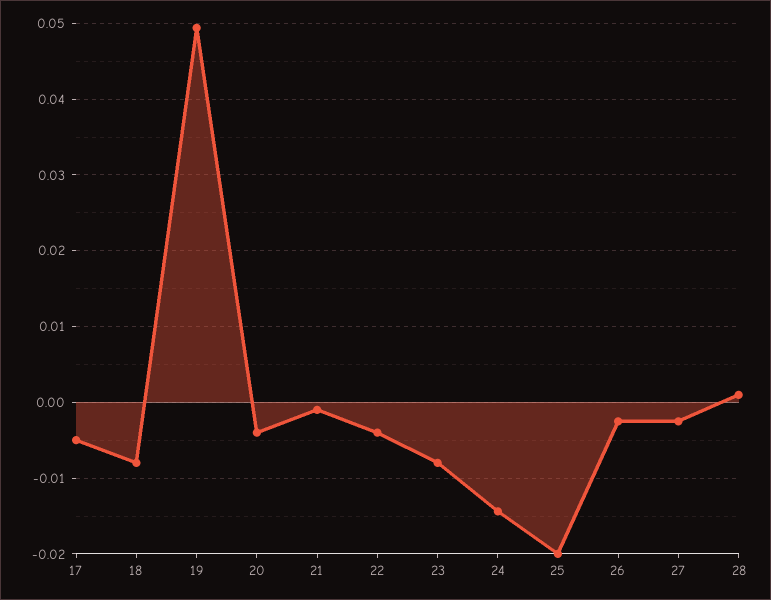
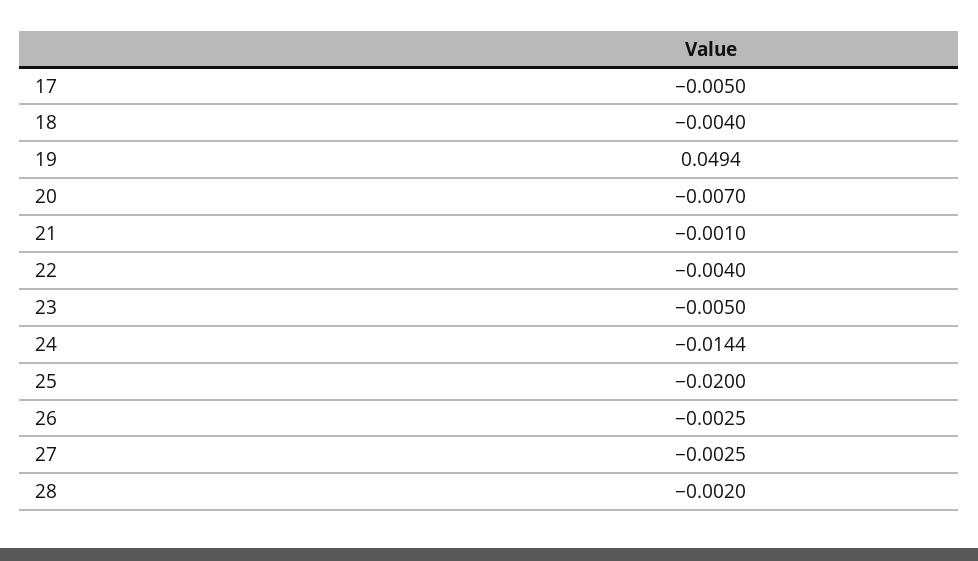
  {
    "17": -0.005,
-   "18": -0.008,
+   "18": -0.004,
    "19": 0.0494,
-   "20": -0.004,
+   "20": -0.007,
    "21": -0.001,
    "22": -0.004,
-   "23": -0.008,
+   "23": -0.005,
    "24": -0.0144,
    "25": -0.02,
    "26": -0.0025,
    "27": -0.0025,
-   "28": 0.001
+   "28": -0.002
  }

